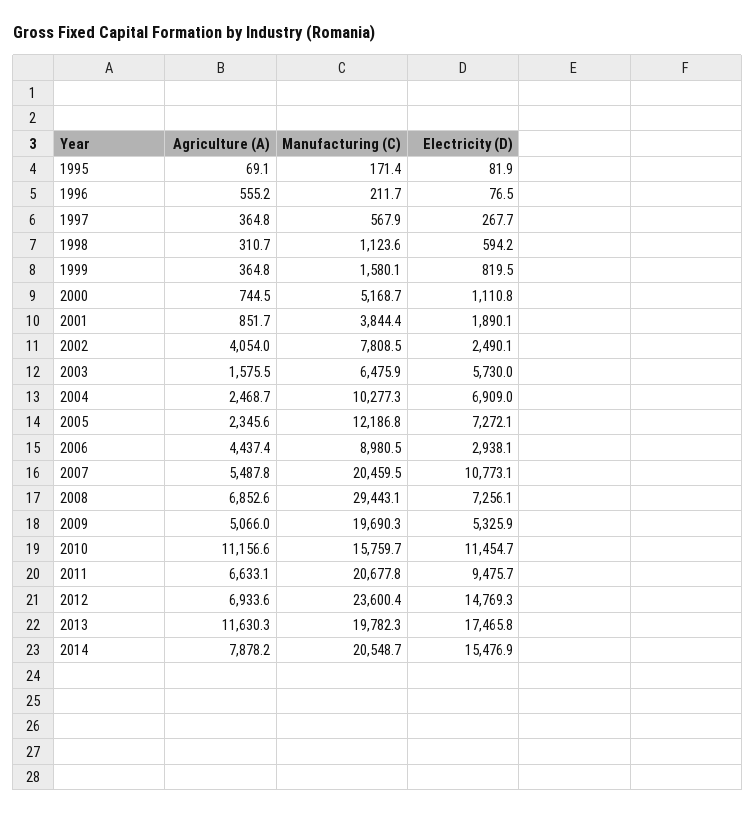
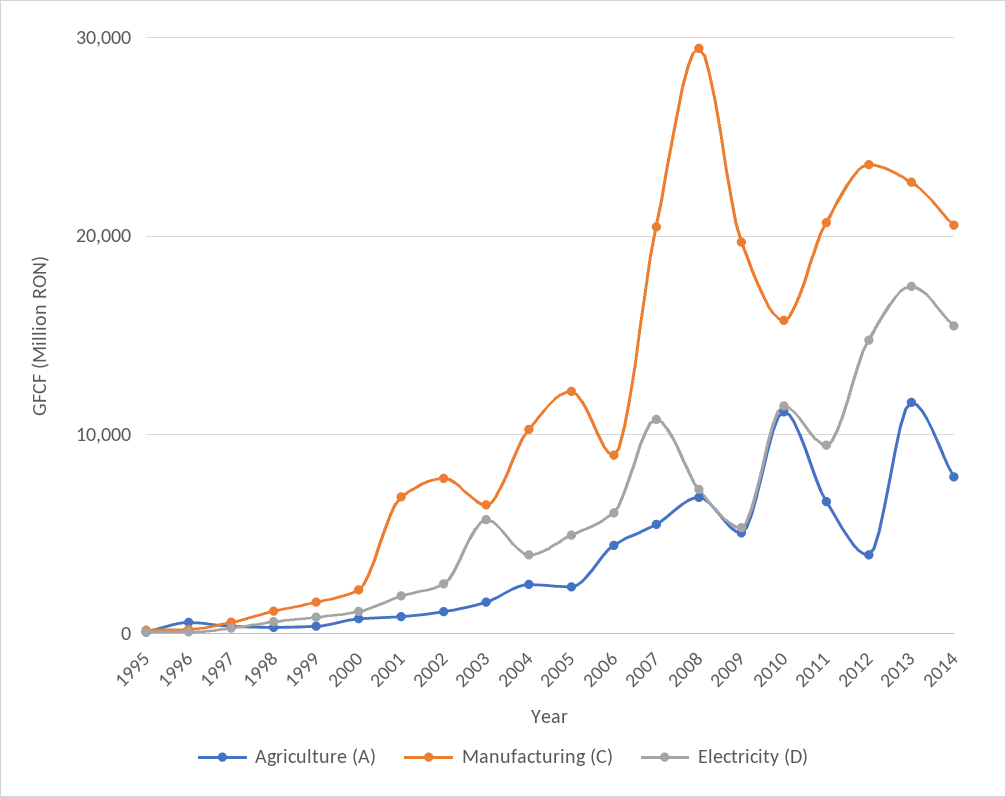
  {
    "Agriculture (A)": {
      "1995": 69.1,
      "1996": 555.2,
      "1997": 364.8,
      "1998": 310.7,
      "1999": 364.8,
      "2000": 744.5,
      "2001": 851.7,
-     "2002": 4054,
+     "2002": 1000,
      "2003": 1575.5,
      "2004": 2468.7,
      "2005": 2345.6,
      "2006": 4437.4,
      "2007": 5487.8,
      "2008": 6852.6,
      "2009": 5066,
      "2010": 11156.6,
      "2011": 6633.1,
-     "2012": 6933.6,
+     "2012": 4000,
      "2013": 11630.3,
      "2014": 7878.2
    },
    "Manufacturing (C)": {
      "1995": 171.4,
      "1996": 211.7,
      "1997": 567.9,
      "1998": 1123.6,
      "1999": 1580.1,
-     "2000": 5168.7,
+     "2000": 2000,
-     "2001": 3844.4,
+     "2001": 7000,
      "2002": 7808.5,
      "2003": 6475.9,
      "2004": 10277.3,
      "2005": 12186.8,
      "2006": 8980.5,
      "2007": 20459.5,
      "2008": 29443.1,
      "2009": 19690.3,
      "2010": 15759.7,
      "2011": 20677.8,
      "2012": 23600.4,
-     "2013": 19782.3,
+     "2013": 23000,
      "2014": 20548.7
    },
    "Electricity (D)": {
      "1995": 81.9,
      "1996": 76.5,
      "1997": 267.7,
      "1998": 594.2,
      "1999": 819.5,
      "2000": 1110.8,
      "2001": 1890.1,
      "2002": 2490.1,
      "2003": 5730,
-     "2004": 6909,
+     "2004": 4000,
-     "2005": 7272.1,
+     "2005": 5000,
-     "2006": 2938.1,
+     "2006": 6000,
      "2007": 10773.1,
      "2008": 7256.1,
      "2009": 5325.9,
      "2010": 11454.7,
      "2011": 9475.7,
      "2012": 14769.3,
      "2013": 17465.8,
      "2014": 15476.9
    }
  }

